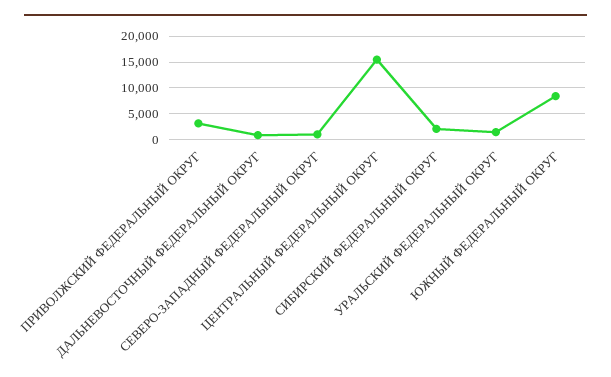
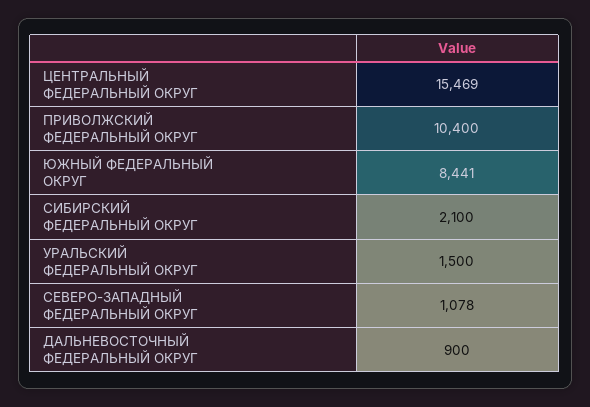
  {
-   "ПРИВОЛЖСКИЙ ФЕДЕРАЛЬНЫЙ ОКРУГ": 2500,
+   "ПРИВОЛЖСКИЙ ФЕДЕРАЛЬНЫЙ ОКРУГ": 10400,
    "ДАЛЬНЕВОСТОЧНЫЙ ФЕДЕРАЛЬНЫЙ ОКРУГ": 900,
    "СЕВЕРО-ЗАПАДНЫЙ ФЕДЕРАЛЬНЫЙ ОКРУГ": 1078,
    "ЦЕНТРАЛЬНЫЙ ФЕДЕРАЛЬНЫЙ ОКРУГ": 15469,
    "СИБИРСКИЙ ФЕДЕРАЛЬНЫЙ ОКРУГ": 2100,
    "УРАЛЬСКИЙ ФЕДЕРАЛЬНЫЙ ОКРУГ": 1500,
    "ЮЖНЫЙ ФЕДЕРАЛЬНЫЙ ОКРУГ": 8441
  }

